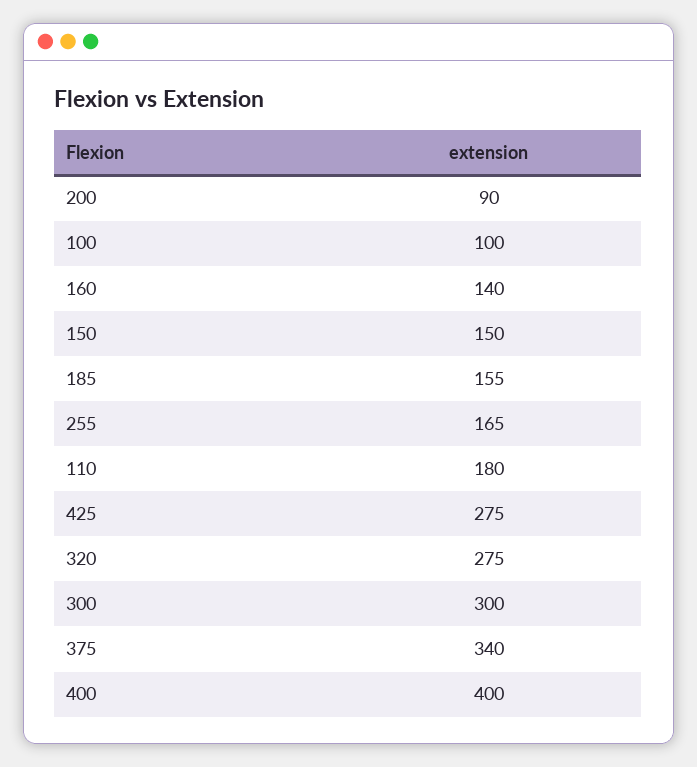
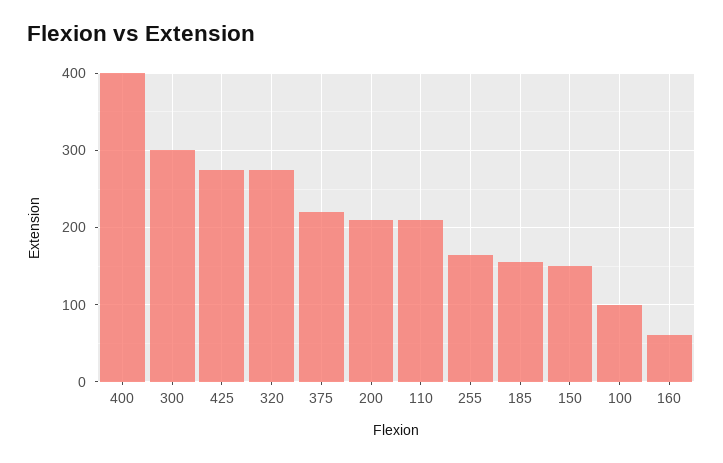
  {
-   "200": 90,
+   "200": 210,
    "100": 100,
-   "160": 140,
+   "160": 60,
    "150": 150,
    "185": 155,
    "255": 165,
-   "110": 180,
+   "110": 210,
    "425": 275,
    "320": 275,
    "300": 300,
-   "375": 340,
+   "375": 220,
    "400": 400
  }

